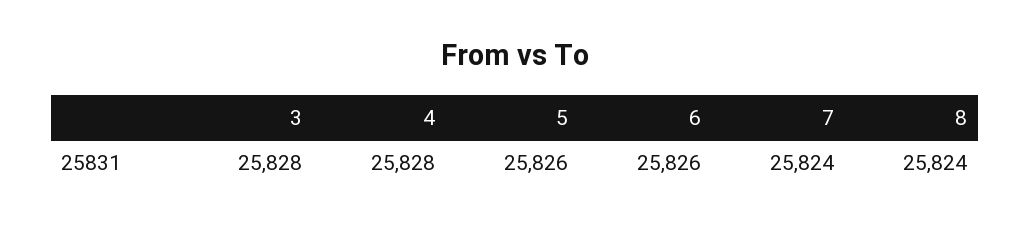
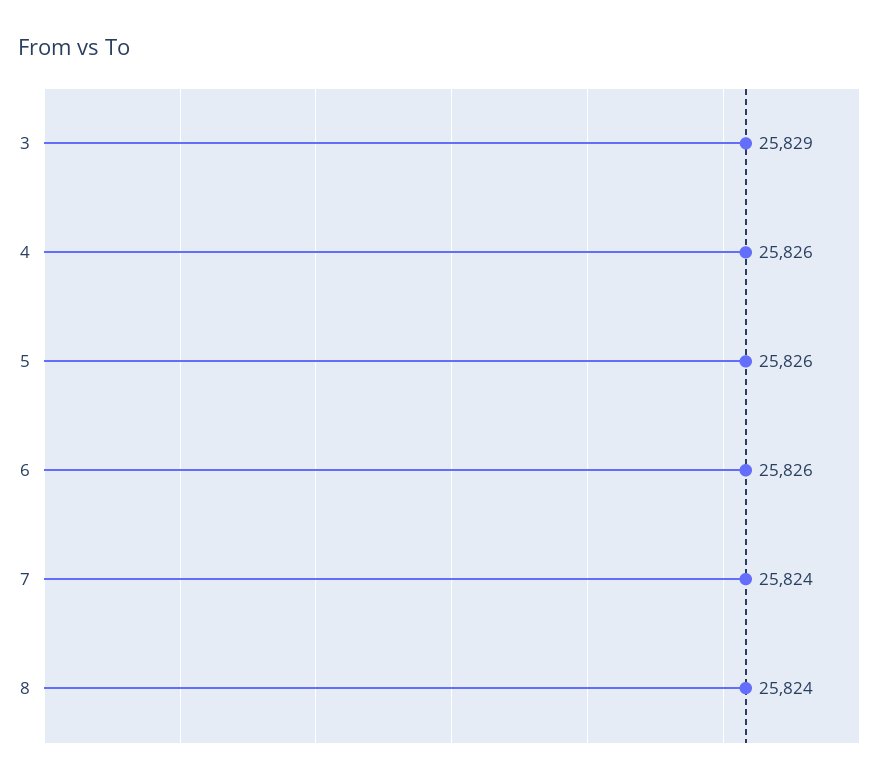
  {
-   "3": 25828,
+   "3": 25829,
-   "4": 25828,
+   "4": 25826,
    "5": 25826,
    "6": 25826,
    "7": 25824,
    "8": 25824
  }

